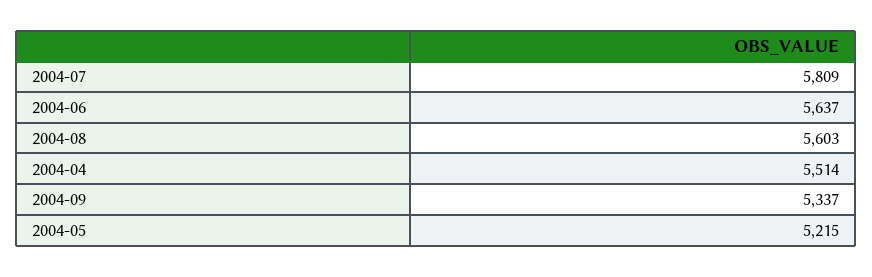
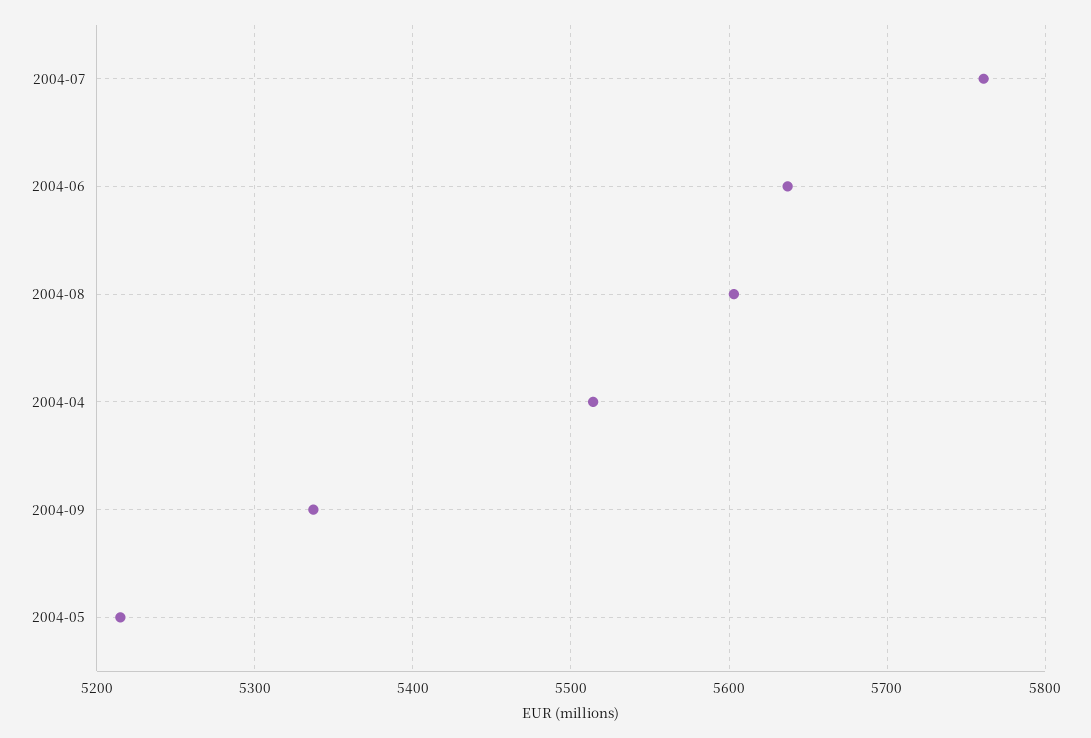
  {
-   "2004-07": 5809,
+   "2004-07": 5760,
    "2004-06": 5637,
    "2004-08": 5603,
    "2004-04": 5514,
    "2004-09": 5337,
    "2004-05": 5215
  }

